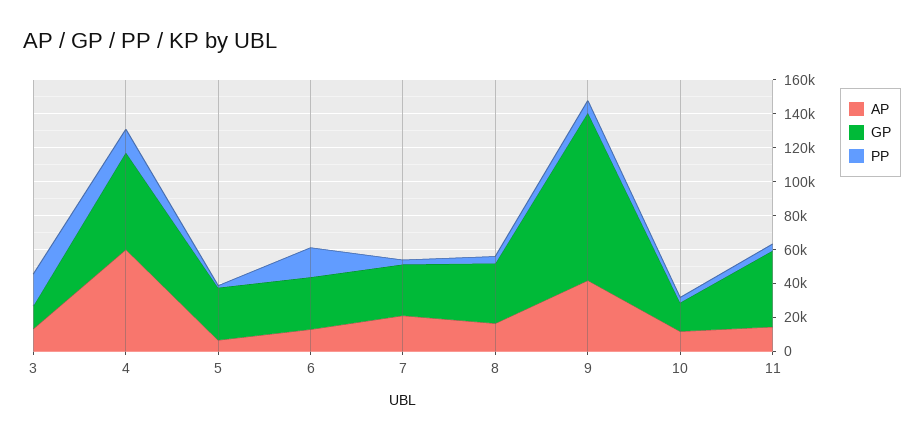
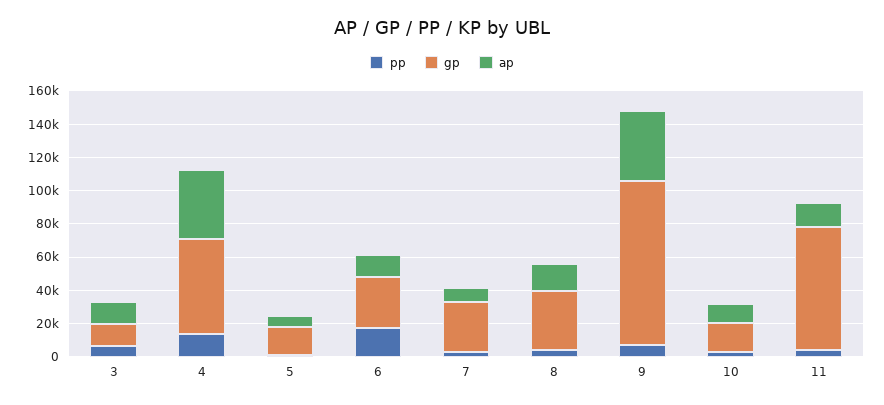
  {
    "AP": {
      "3": 15000,
-     "4": 60000,
+     "4": 40000,
      "5": 5000,
      "6": 15000,
-     "7": 20000,
+     "7": 10000,
      "8": 15000,
      "9": 40000,
      "10": 10000,
      "11": 15000
    },
    "GP": {
      "3": 15000,
      "4": 55000,
-     "5": 30000,
+     "5": 15000,
      "6": 30000,
      "7": 30000,
      "8": 35000,
      "9": 100000,
      "10": 15000,
-     "11": 45000
+     "11": 75000
    },
    "PP": {
-     "3": 20000,
+     "3": 5000,
      "4": 15000,
      "5": 0,
      "6": 15000,
      "7": 5000,
      "8": 5000,
      "9": 5000,
      "10": 5000,
      "11": 5000
    }
  }

